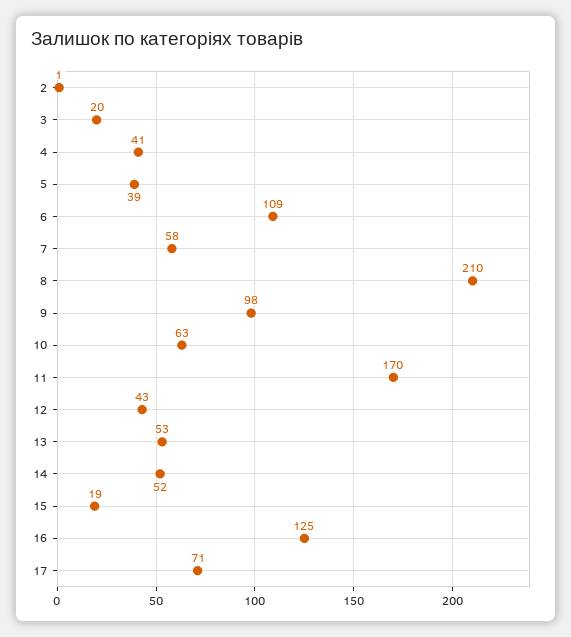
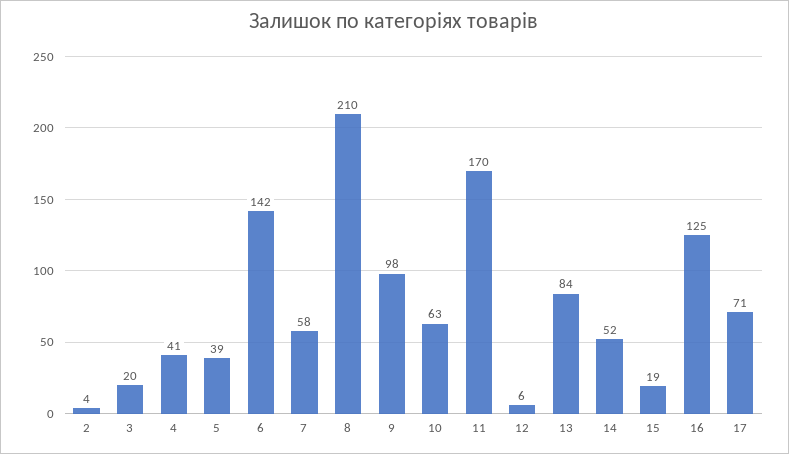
  {
-   "2": 1,
+   "2": 4,
    "3": 20,
    "4": 41,
    "5": 39,
-   "6": 109,
+   "6": 142,
    "7": 58,
    "8": 210,
    "9": 98,
    "10": 63,
    "11": 170,
-   "12": 43,
+   "12": 6,
-   "13": 53,
+   "13": 84,
    "14": 52,
    "15": 19,
    "16": 125,
    "17": 71
  }

